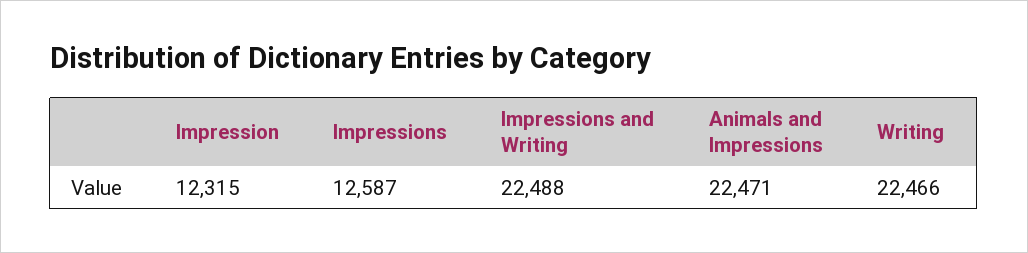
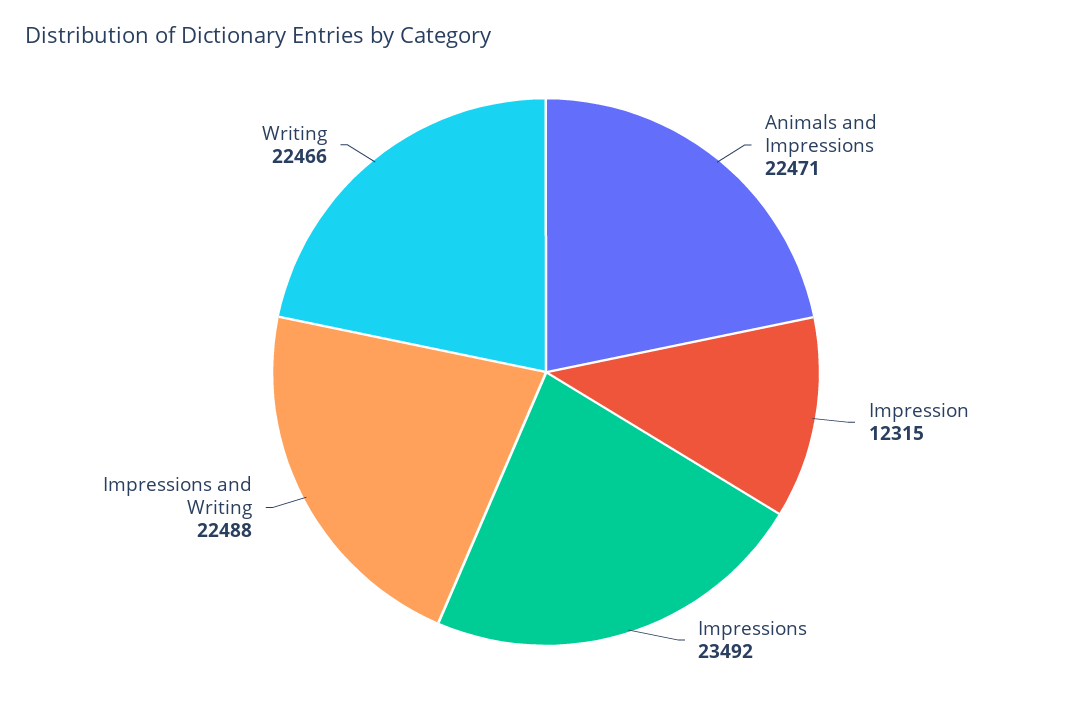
  {
    "Impression": 12315,
-   "Impressions": 12587,
+   "Impressions": 23492,
    "Impressions and Writing": 22488,
    "Animals and Impressions": 22471,
    "Writing": 22466
  }

